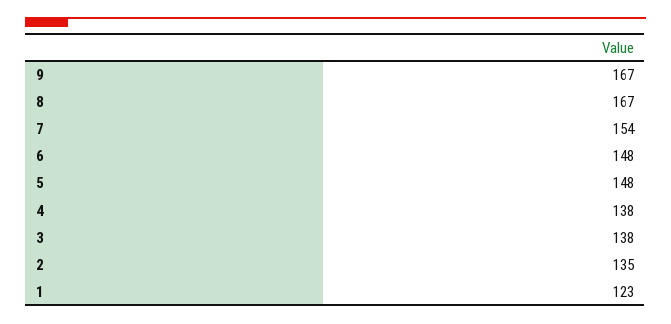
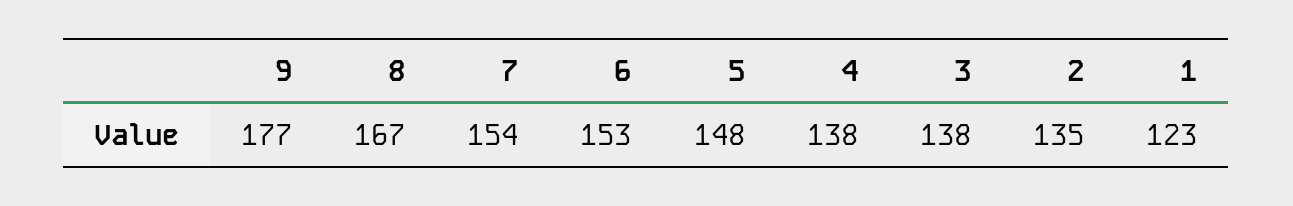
  {
-   "9": 167,
+   "9": 177,
    "8": 167,
    "7": 154,
-   "6": 148,
+   "6": 153,
    "5": 148,
    "4": 138,
    "3": 138,
    "2": 135,
    "1": 123
  }

